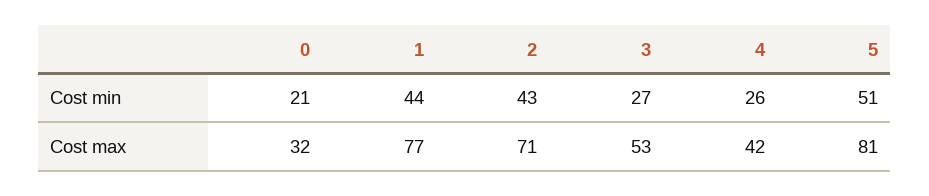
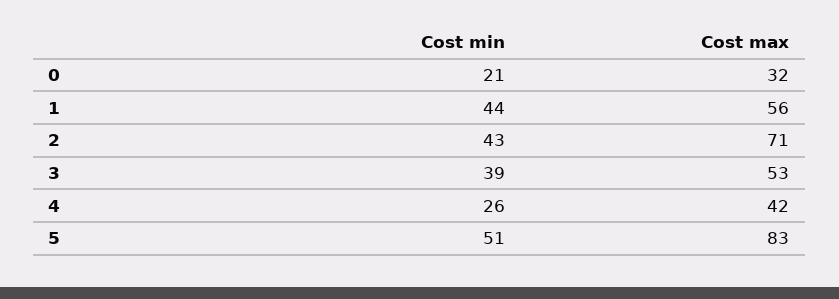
  {
    "0": {
      "Cost min": 21,
      "Cost max": 32
    },
    "1": {
      "Cost min": 44,
-     "Cost max": 77
+     "Cost max": 56
    },
    "2": {
      "Cost min": 43,
      "Cost max": 71
    },
    "3": {
-     "Cost min": 27,
+     "Cost min": 39,
      "Cost max": 53
    },
    "4": {
      "Cost min": 26,
      "Cost max": 42
    },
    "5": {
      "Cost min": 51,
-     "Cost max": 81
+     "Cost max": 83
    }
  }

